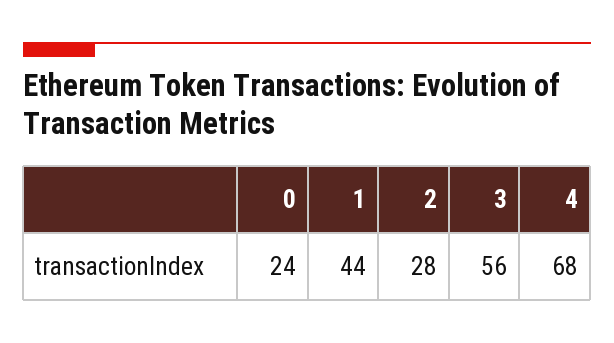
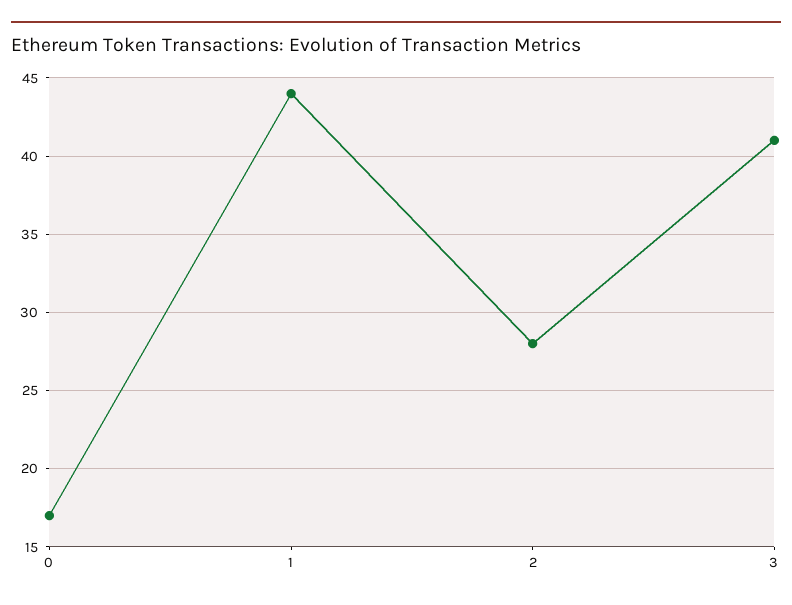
  {
-   "0": 24,
+   "0": 17,
    "1": 44,
    "2": 28,
-   "3": 56,
+   "3": 41
-   "4": 68
  }

